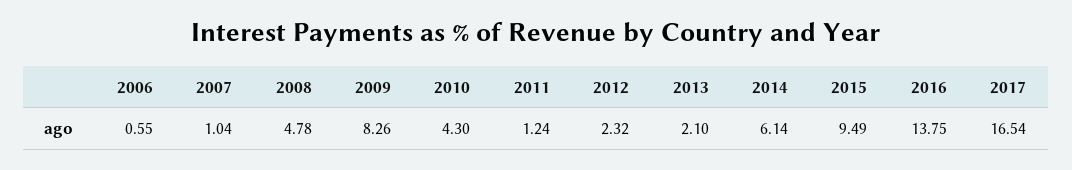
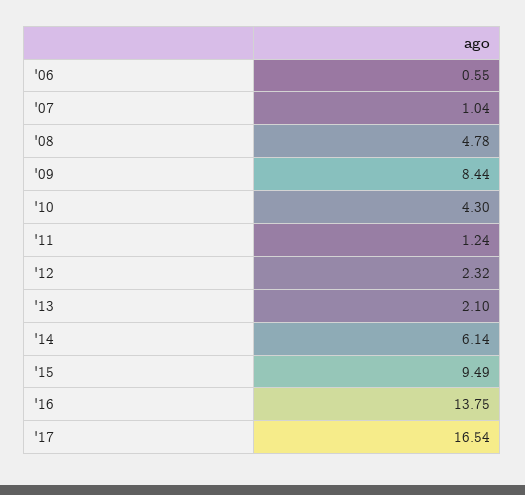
  {
    "2006": 0.55,
    "2007": 1.04,
    "2008": 4.78,
-   "2009": 8.26,
+   "2009": 8.44,
    "2010": 4.3,
    "2011": 1.24,
    "2012": 2.32,
    "2013": 2.1,
    "2014": 6.14,
    "2015": 9.49,
    "2016": 13.75,
    "2017": 16.54
  }

